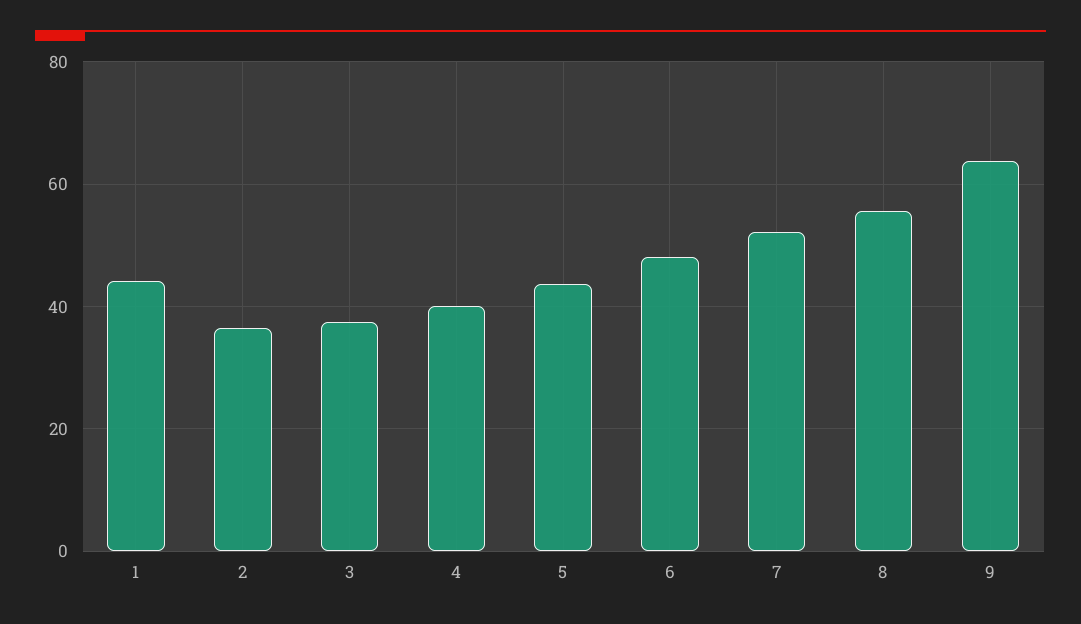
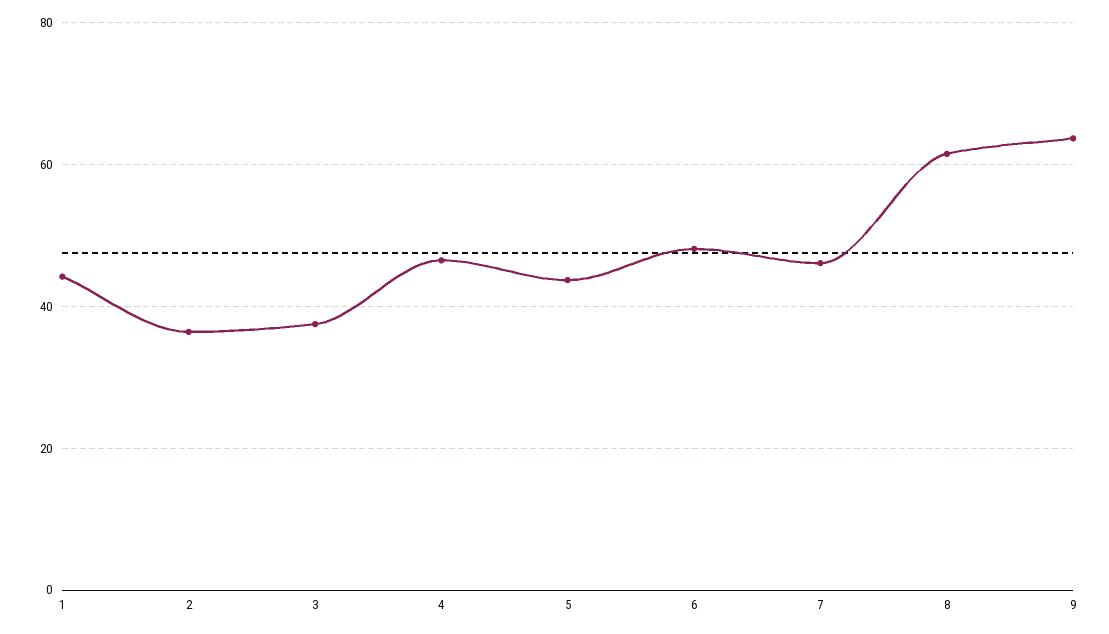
  {
    "1": 44,
    "2": 36,
    "3": 38,
-   "4": 40,
+   "4": 46,
    "5": 44,
    "6": 48,
-   "7": 52,
+   "7": 46,
-   "8": 56,
+   "8": 62,
    "9": 64
  }

